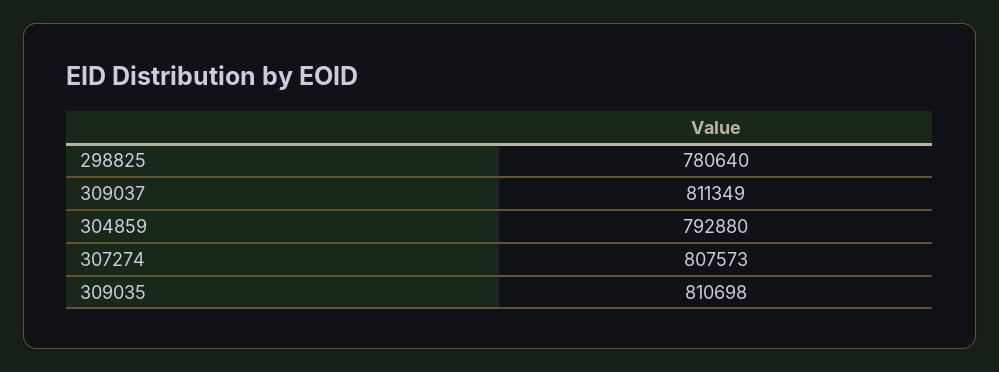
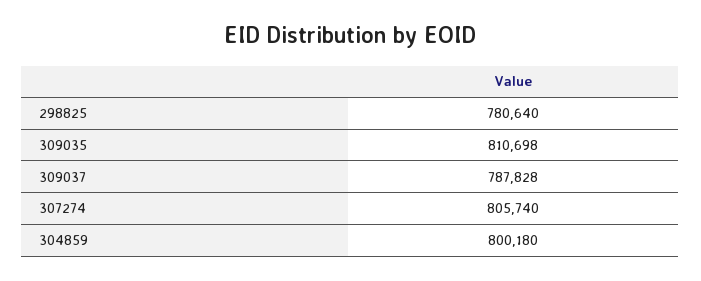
  {
    "298825": 780640,
-   "309037": 811349,
+   "309037": 787828,
-   "304859": 792880,
+   "304859": 800180,
-   "307274": 807573,
+   "307274": 805740,
    "309035": 810698
  }

